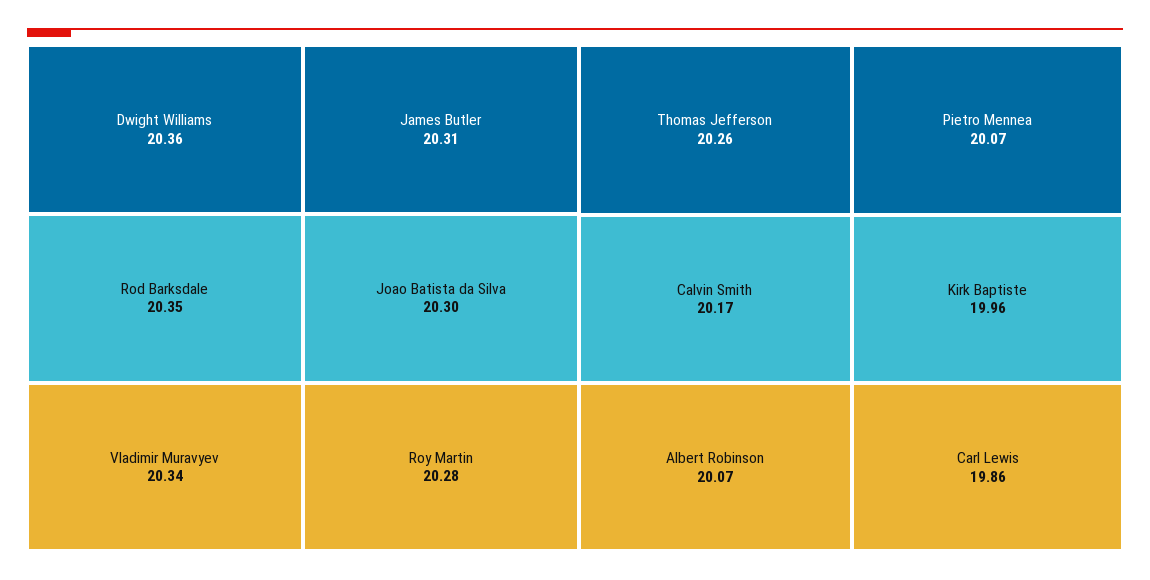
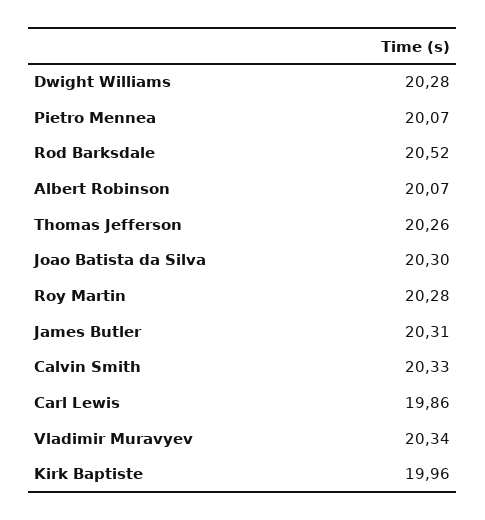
  {
-   "Dwight Williams": 20.36,
+   "Dwight Williams": 20.28,
-   "Rod Barksdale": 20.35,
+   "Rod Barksdale": 20.52,
    "Vladimir Muravyev": 20.34,
    "James Butler": 20.31,
    "Joao Batista da Silva": 20.3,
    "Roy Martin": 20.28,
    "Thomas Jefferson": 20.26,
-   "Calvin Smith": 20.17,
+   "Calvin Smith": 20.33,
    "Albert Robinson": 20.07,
    "Pietro Mennea": 20.07,
    "Kirk Baptiste": 19.96,
    "Carl Lewis": 19.86
  }

